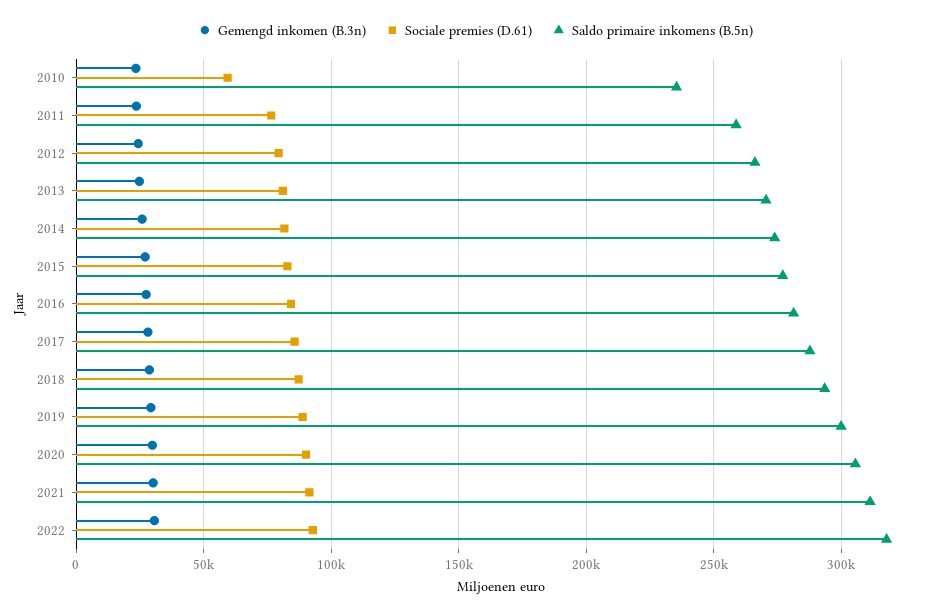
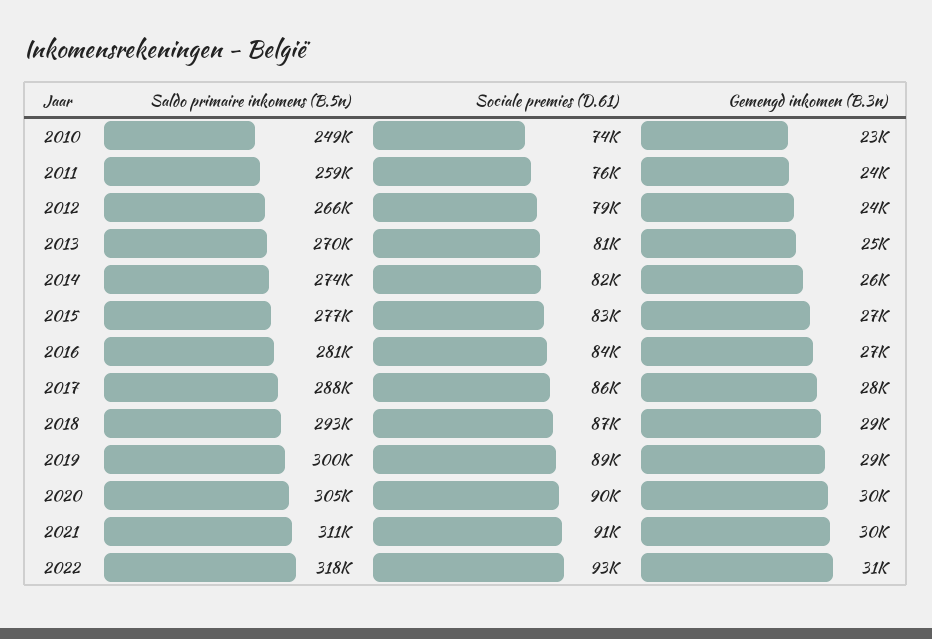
  {
    "Gemengd inkomen (B.3n)": {
      "2010": 23000,
      "2011": 24000,
      "2012": 24000,
      "2013": 25000,
      "2014": 26000,
      "2015": 27000,
      "2016": 27000,
      "2017": 28000,
      "2018": 29000,
      "2019": 29000,
      "2020": 30000,
      "2021": 30000,
      "2022": 31000
    },
    "Sociale premies (D.61)": {
-     "2010": 60000,
+     "2010": 74000,
      "2011": 76000,
      "2012": 79000,
      "2013": 81000,
      "2014": 82000,
      "2015": 83000,
      "2016": 84000,
      "2017": 86000,
      "2018": 87000,
      "2019": 89000,
      "2020": 90000,
      "2021": 91000,
      "2022": 93000
    },
    "Saldo primaire inkomens (B.5n)": {
-     "2010": 235000,
+     "2010": 249000,
      "2011": 259000,
      "2012": 266000,
      "2013": 270000,
      "2014": 274000,
      "2015": 277000,
      "2016": 281000,
      "2017": 288000,
      "2018": 293000,
      "2019": 300000,
      "2020": 305000,
      "2021": 311000,
      "2022": 318000
    }
  }

